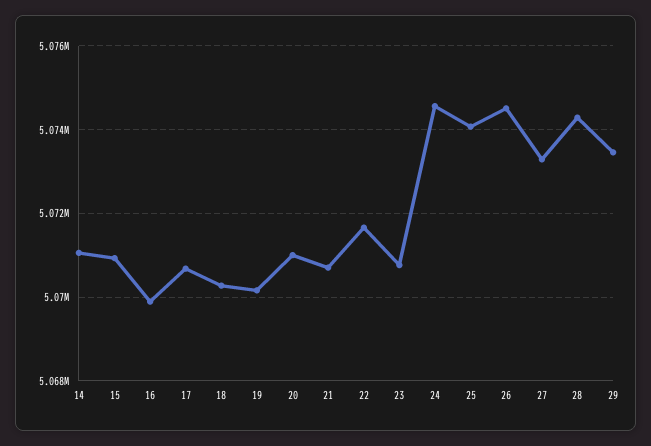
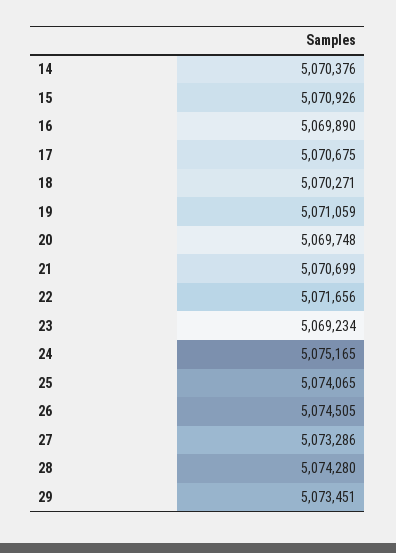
  {
-   "14": 5071000,
+   "14": 5070376,
    "15": 5070926,
    "16": 5069890,
    "17": 5070675,
    "18": 5070271,
-   "19": 5070200,
+   "19": 5071059,
-   "20": 5071000,
+   "20": 5069748,
    "21": 5070699,
    "22": 5071656,
-   "23": 5070800,
+   "23": 5069234,
-   "24": 5074600,
+   "24": 5075165,
    "25": 5074065,
    "26": 5074505,
    "27": 5073286,
    "28": 5074280,
    "29": 5073451
  }

